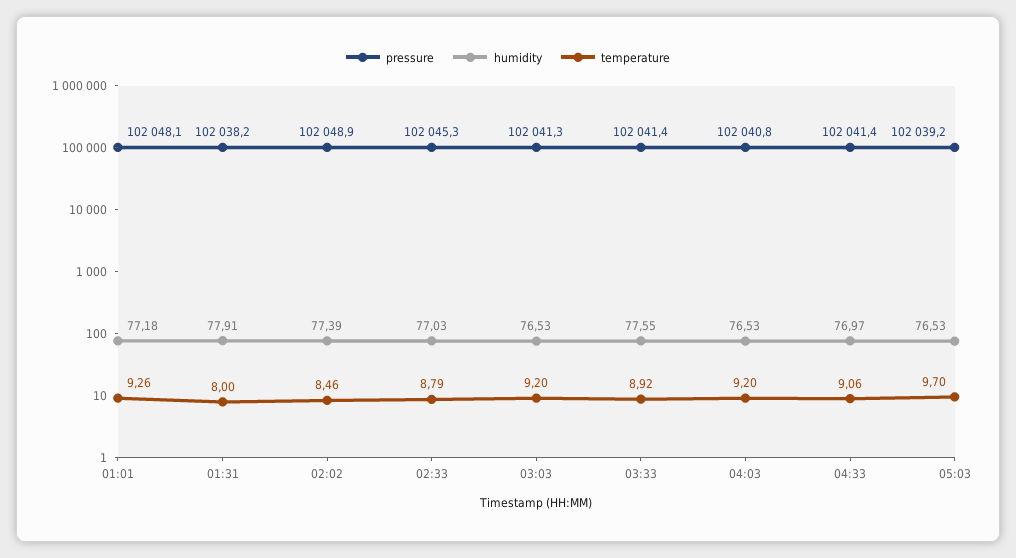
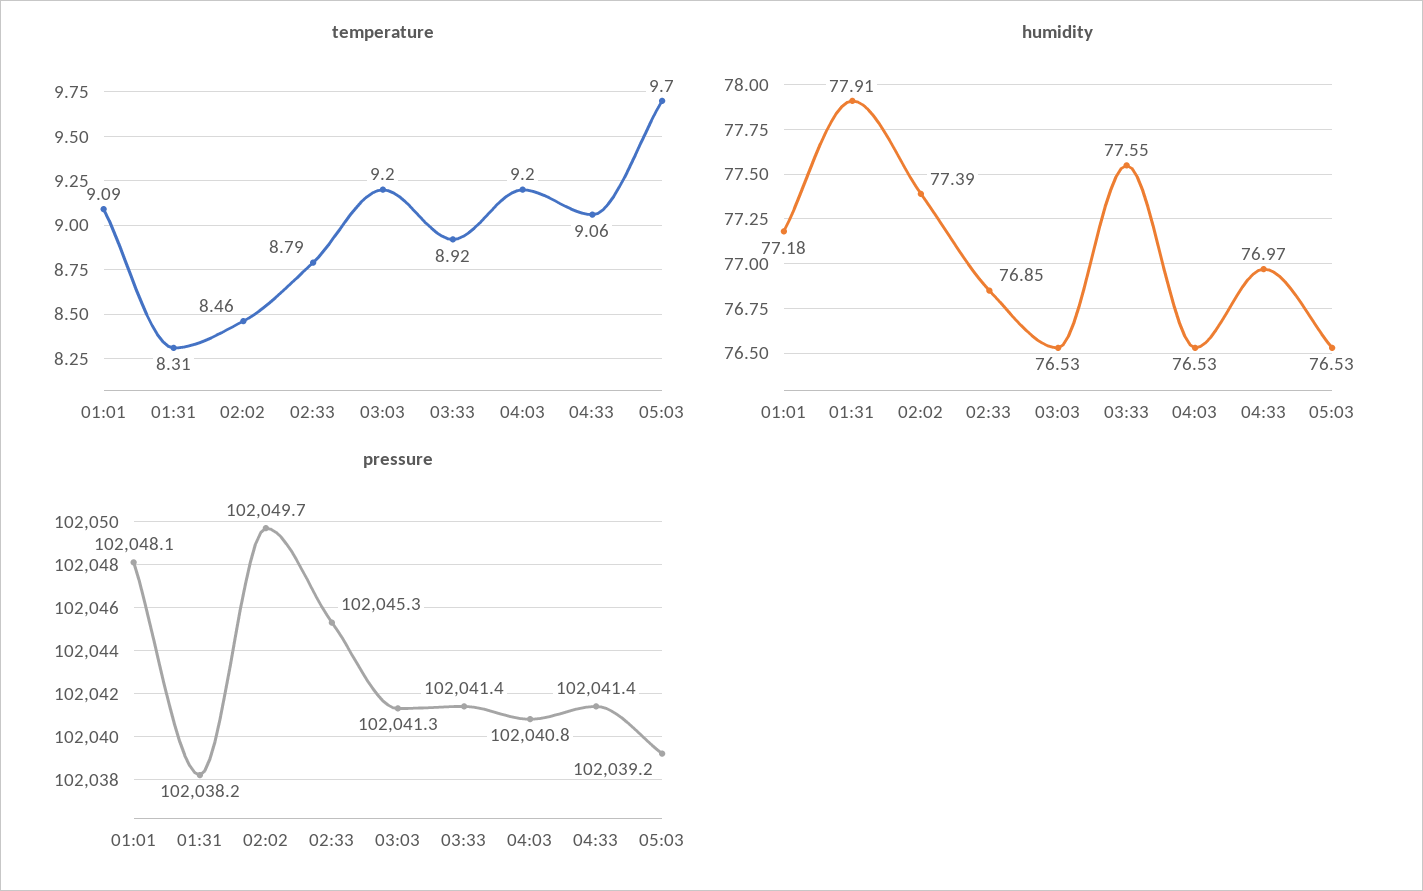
  {
    "pressure": {
      "01:01": 102048.1,
      "01:31": 102038.2,
-     "02:02": 102048.9,
+     "02:02": 102049.7,
      "02:33": 102045.3,
      "03:03": 102041.3,
      "03:33": 102041.4,
      "04:03": 102040.8,
      "04:33": 102041.4,
      "05:03": 102039.2
    },
    "humidity": {
      "01:01": 77.18,
      "01:31": 77.91,
      "02:02": 77.39,
-     "02:33": 77.03,
+     "02:33": 76.85,
      "03:03": 76.53,
      "03:33": 77.55,
      "04:03": 76.53,
      "04:33": 76.97,
      "05:03": 76.53
    },
    "temperature": {
-     "01:01": 9.26,
+     "01:01": 9.09,
-     "01:31": 8,
+     "01:31": 8.31,
      "02:02": 8.46,
      "02:33": 8.79,
      "03:03": 9.2,
      "03:33": 8.92,
      "04:03": 9.2,
      "04:33": 9.06,
      "05:03": 9.7
    }
  }

